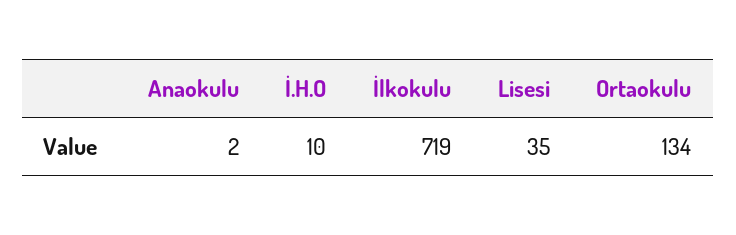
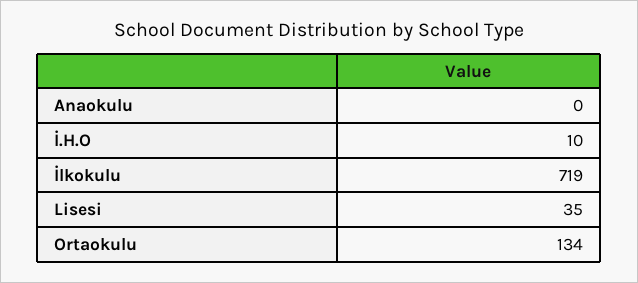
  {
-   "Anaokulu": 2,
+   "Anaokulu": 0,
    "İ.H.O": 10,
    "İlkokulu": 719,
    "Lisesi": 35,
    "Ortaokulu": 134
  }

